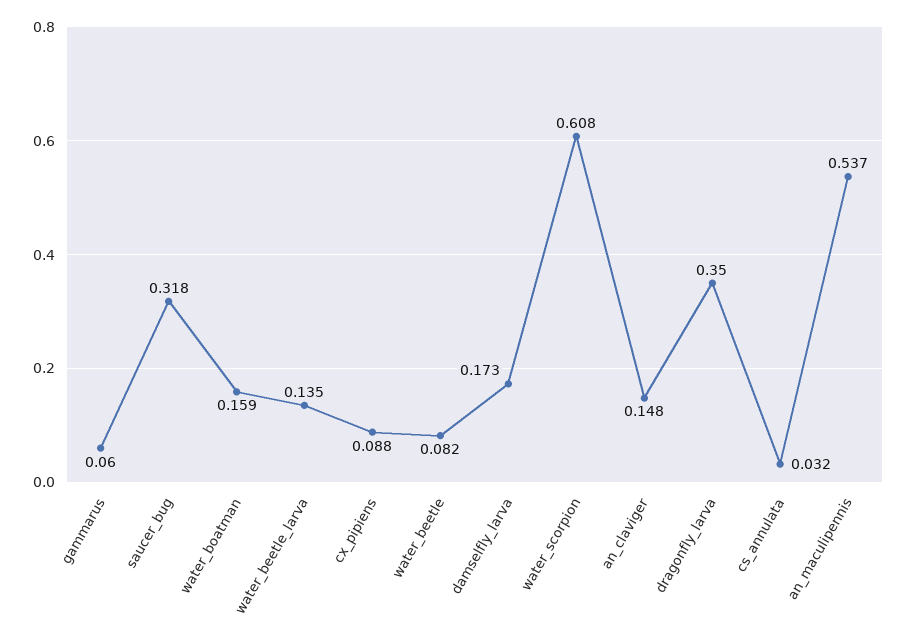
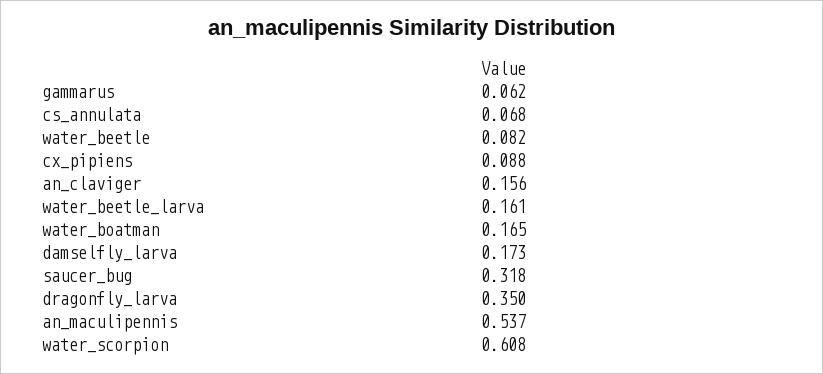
  {
-   "gammarus": 0.06,
+   "gammarus": 0.062,
    "saucer_bug": 0.318,
-   "water_boatman": 0.159,
+   "water_boatman": 0.165,
-   "water_beetle_larva": 0.135,
+   "water_beetle_larva": 0.161,
    "cx_pipiens": 0.088,
    "water_beetle": 0.082,
    "damselfly_larva": 0.173,
    "water_scorpion": 0.608,
-   "an_claviger": 0.148,
+   "an_claviger": 0.156,
    "dragonfly_larva": 0.35,
-   "cs_annulata": 0.032,
+   "cs_annulata": 0.068,
    "an_maculipennis": 0.537
  }

